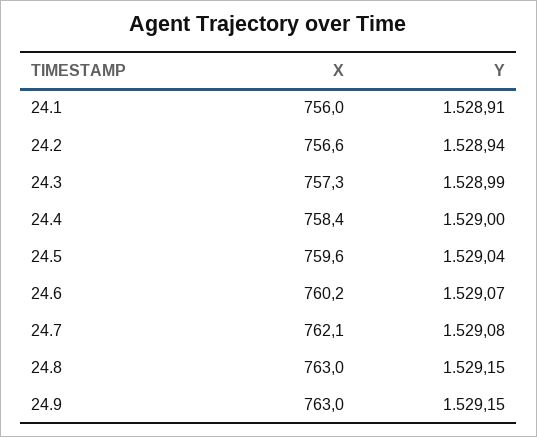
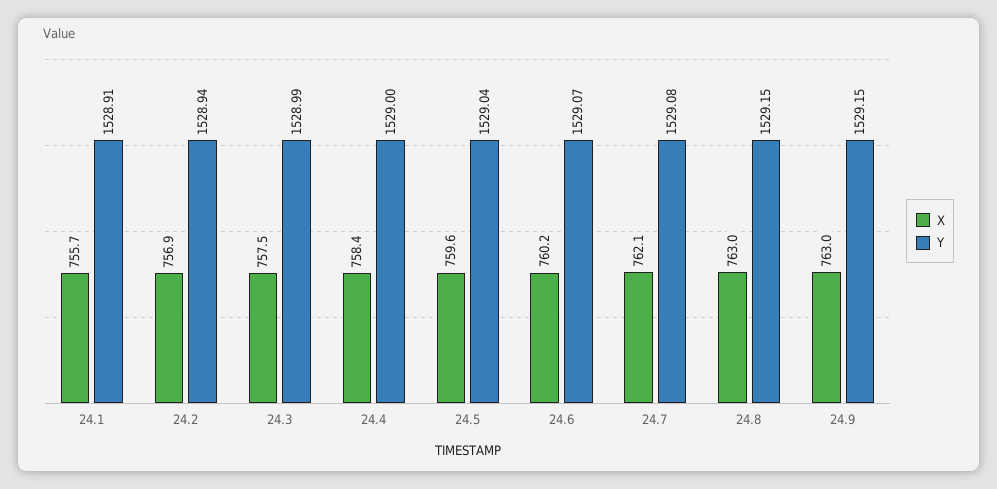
  {
    "X": {
-     "24.1": 756,
+     "24.1": 755.7,
-     "24.2": 756.6,
+     "24.2": 756.9,
-     "24.3": 757.3,
+     "24.3": 757.5,
      "24.4": 758.4,
      "24.5": 759.6,
      "24.6": 760.2,
      "24.7": 762.1,
      "24.8": 763,
      "24.9": 763
    },
    "Y": {
      "24.1": 1528.91,
      "24.2": 1528.94,
      "24.3": 1528.99,
      "24.4": 1529,
      "24.5": 1529.04,
      "24.6": 1529.07,
      "24.7": 1529.08,
      "24.8": 1529.15,
      "24.9": 1529.15
    }
  }

